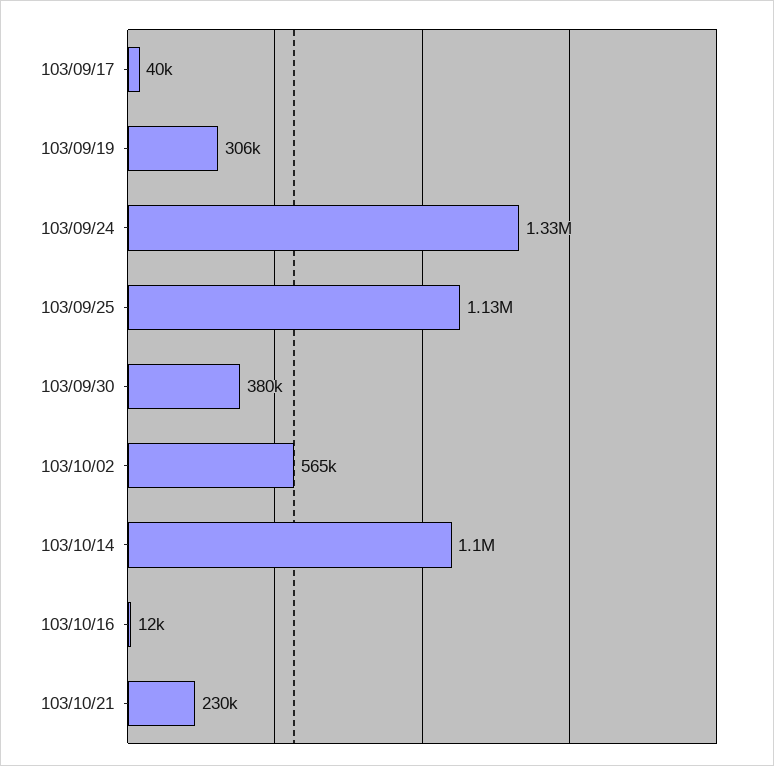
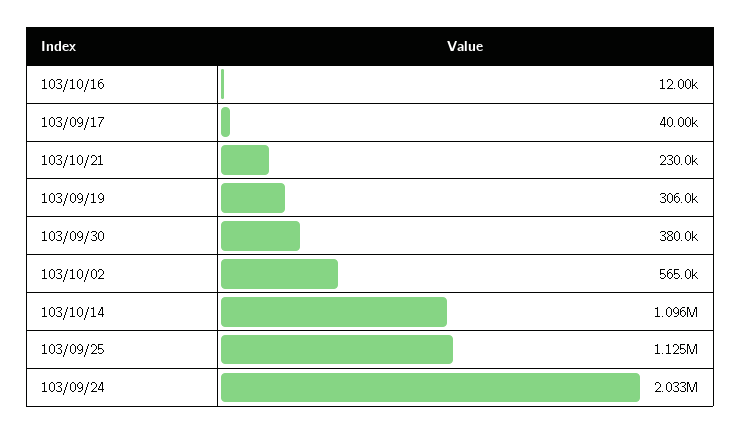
  {
    "103/09/17": 40000,
    "103/09/19": 306000,
-   "103/09/24": 1330000,
+   "103/09/24": 2033000,
    "103/09/25": 1125000,
    "103/09/30": 380000,
    "103/10/02": 565000,
    "103/10/14": 1096000,
    "103/10/16": 12000,
    "103/10/21": 230000
  }

